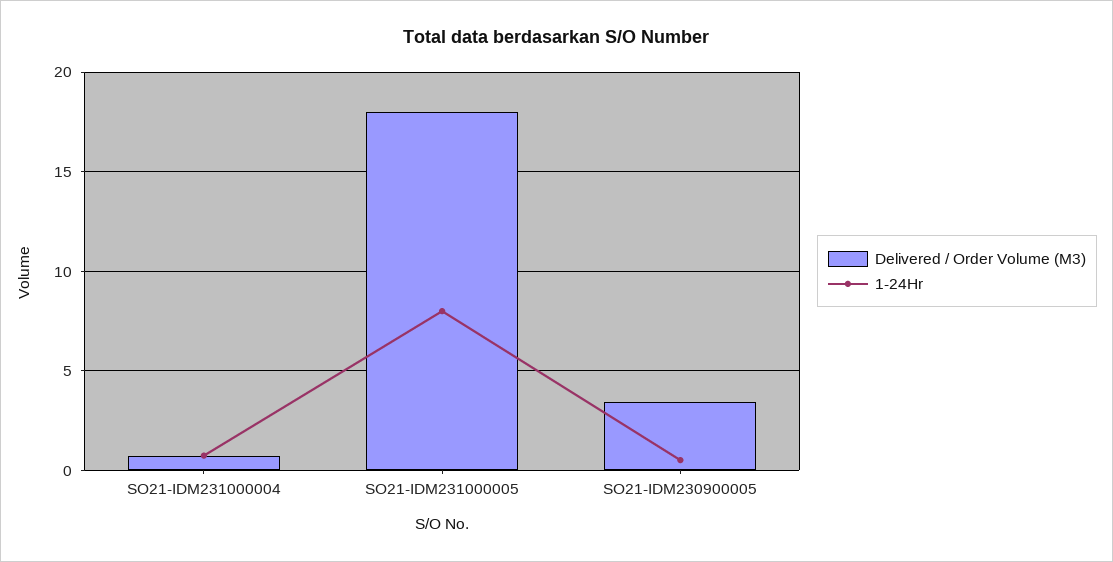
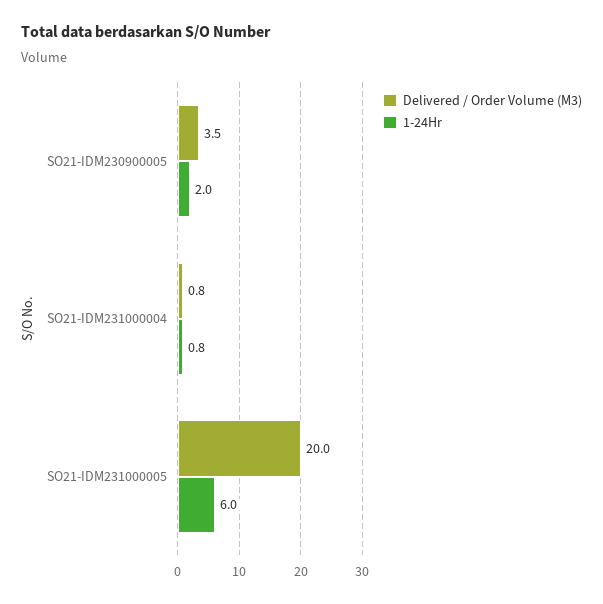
  {
    "Delivered / Order Volume (M3)": {
      "SO21-IDM231000004": 0.8,
-     "SO21-IDM231000005": 18,
+     "SO21-IDM231000005": 20,
      "SO21-IDM230900005": 3.5
    },
    "1-24Hr": {
      "SO21-IDM231000004": 0.8,
-     "SO21-IDM231000005": 8,
+     "SO21-IDM231000005": 6,
-     "SO21-IDM230900005": 0.5
+     "SO21-IDM230900005": 2
    }
  }

